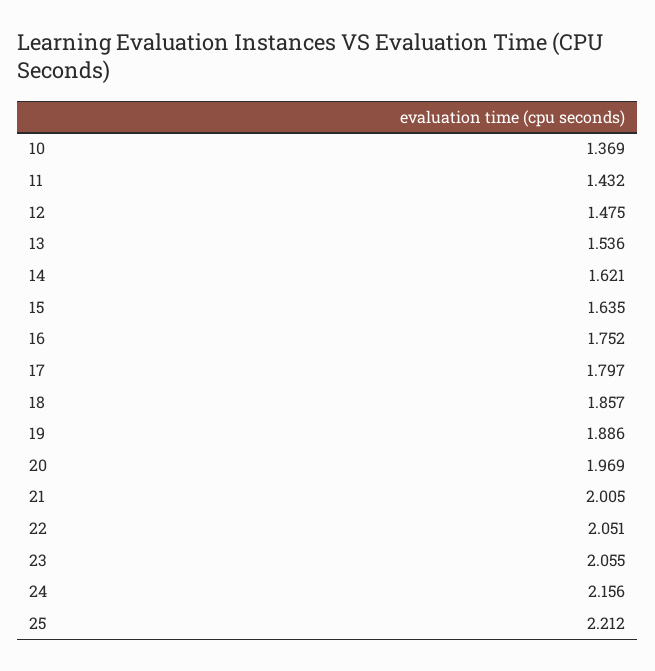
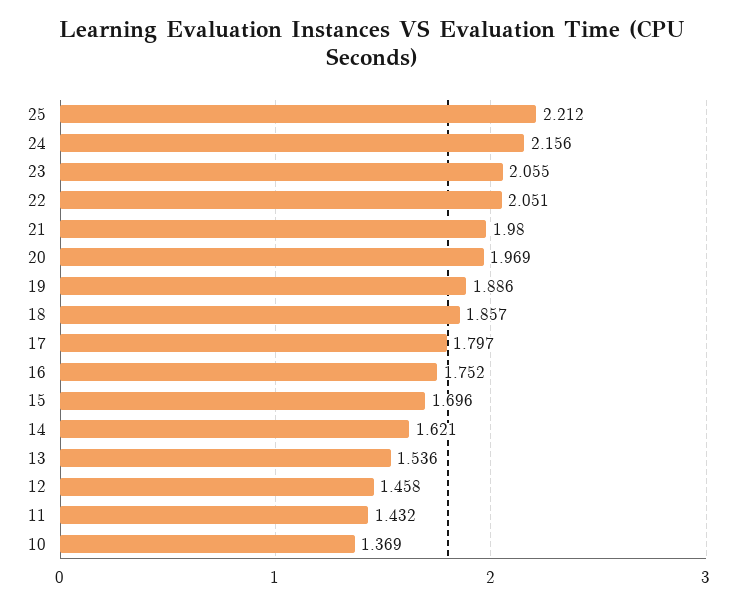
  {
    "10": 1.369,
    "11": 1.432,
-   "12": 1.475,
+   "12": 1.458,
    "13": 1.536,
    "14": 1.621,
-   "15": 1.635,
+   "15": 1.696,
    "16": 1.752,
    "17": 1.797,
    "18": 1.857,
    "19": 1.886,
    "20": 1.969,
-   "21": 2.005,
+   "21": 1.98,
    "22": 2.051,
    "23": 2.055,
    "24": 2.156,
    "25": 2.212
  }

